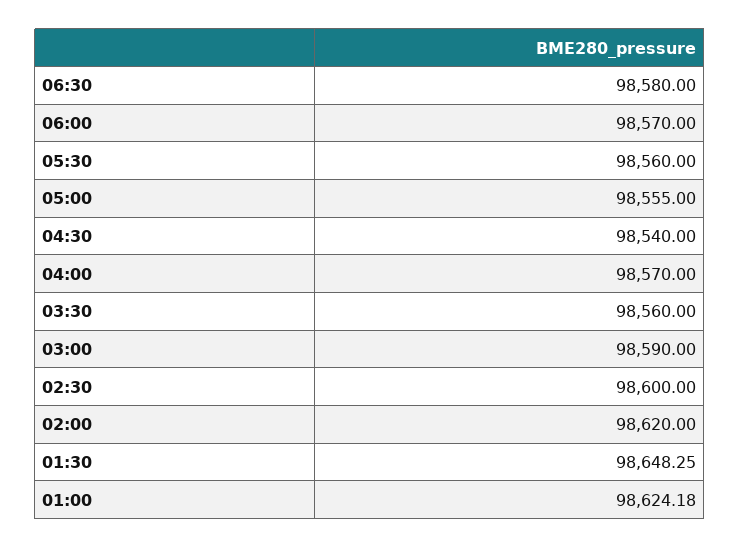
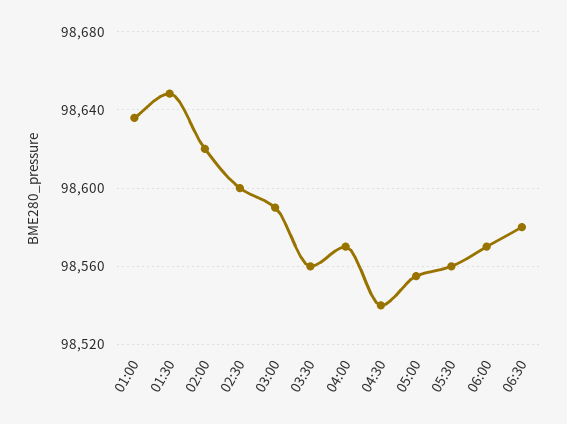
  {
    "06:30": 98580,
    "06:00": 98570,
    "05:30": 98560,
    "05:00": 98555,
    "04:30": 98540,
    "04:00": 98570,
    "03:30": 98560,
    "03:00": 98590,
    "02:30": 98600,
    "02:00": 98620,
    "01:30": 98648.25,
-   "01:00": 98624.18
+   "01:00": 98635
  }

